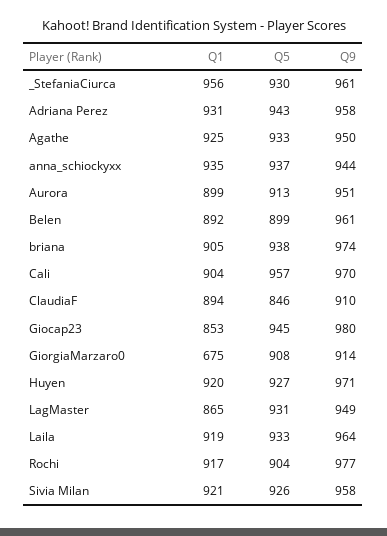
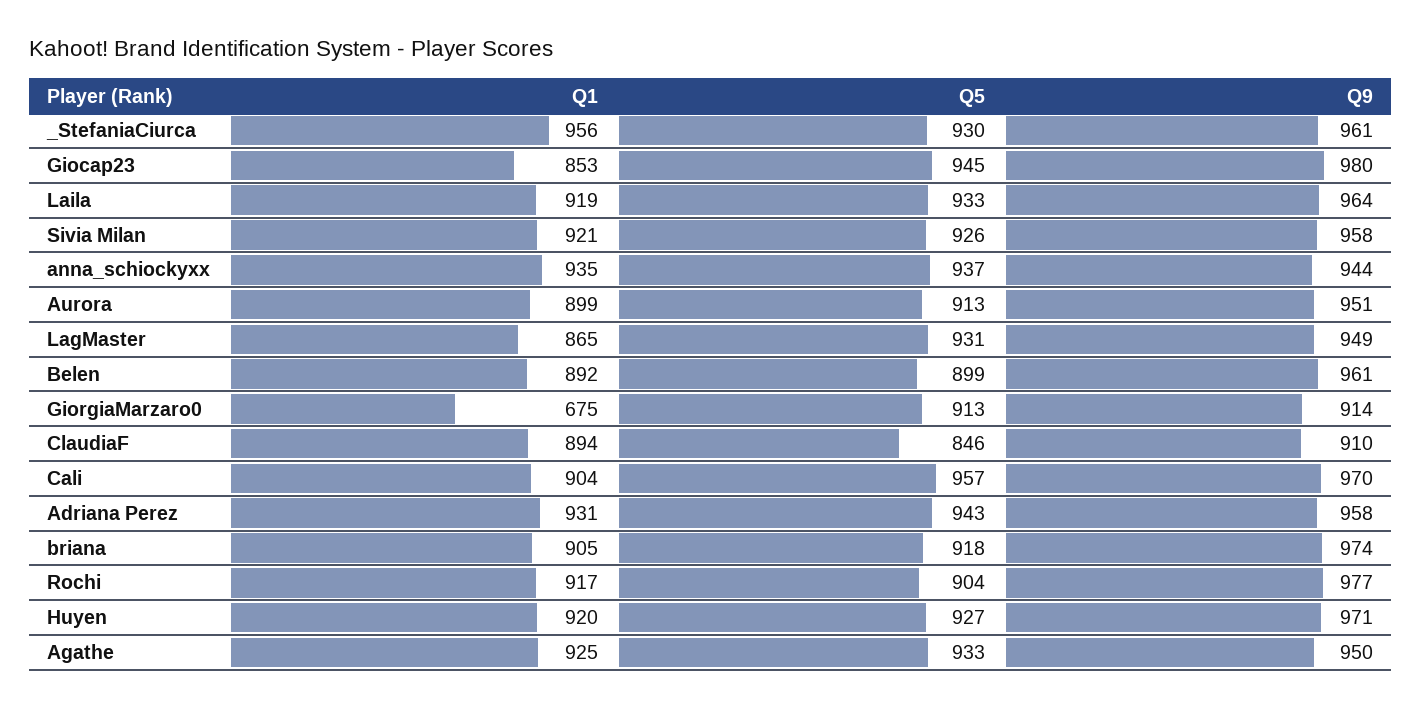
  {
    "Q1": {
      "_StefaniaCiurca": 956,
      "Adriana Perez": 931,
      "Agathe": 925,
      "anna_schiockyxx": 935,
      "Aurora": 899,
      "Belen": 892,
      "briana": 905,
      "Cali": 904,
      "ClaudiaF": 894,
      "Giocap23": 853,
      "GiorgiaMarzaro0": 675,
      "Huyen": 920,
      "LagMaster": 865,
      "Laila": 919,
      "Rochi": 917,
      "Sivia Milan": 921
    },
    "Q5": {
      "_StefaniaCiurca": 930,
      "Adriana Perez": 943,
      "Agathe": 933,
      "anna_schiockyxx": 937,
      "Aurora": 913,
      "Belen": 899,
-     "briana": 938,
+     "briana": 918,
      "Cali": 957,
      "ClaudiaF": 846,
      "Giocap23": 945,
-     "GiorgiaMarzaro0": 908,
+     "GiorgiaMarzaro0": 913,
      "Huyen": 927,
      "LagMaster": 931,
      "Laila": 933,
      "Rochi": 904,
      "Sivia Milan": 926
    },
    "Q9": {
      "_StefaniaCiurca": 961,
      "Adriana Perez": 958,
      "Agathe": 950,
      "anna_schiockyxx": 944,
      "Aurora": 951,
      "Belen": 961,
      "briana": 974,
      "Cali": 970,
      "ClaudiaF": 910,
      "Giocap23": 980,
      "GiorgiaMarzaro0": 914,
      "Huyen": 971,
      "LagMaster": 949,
      "Laila": 964,
      "Rochi": 977,
      "Sivia Milan": 958
    }
  }

